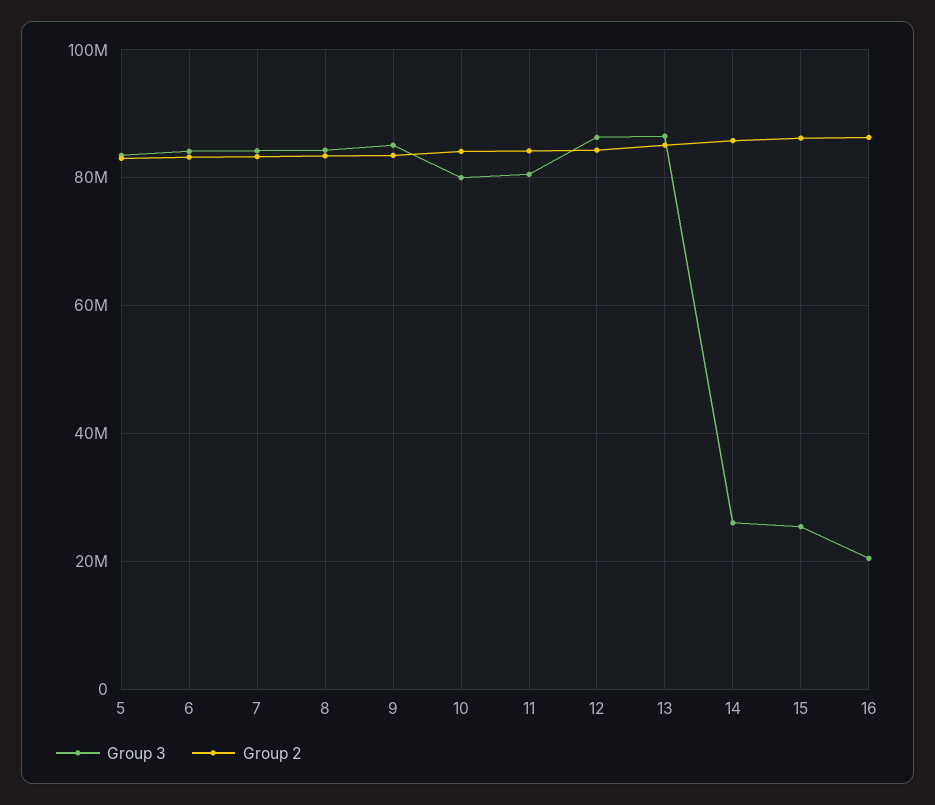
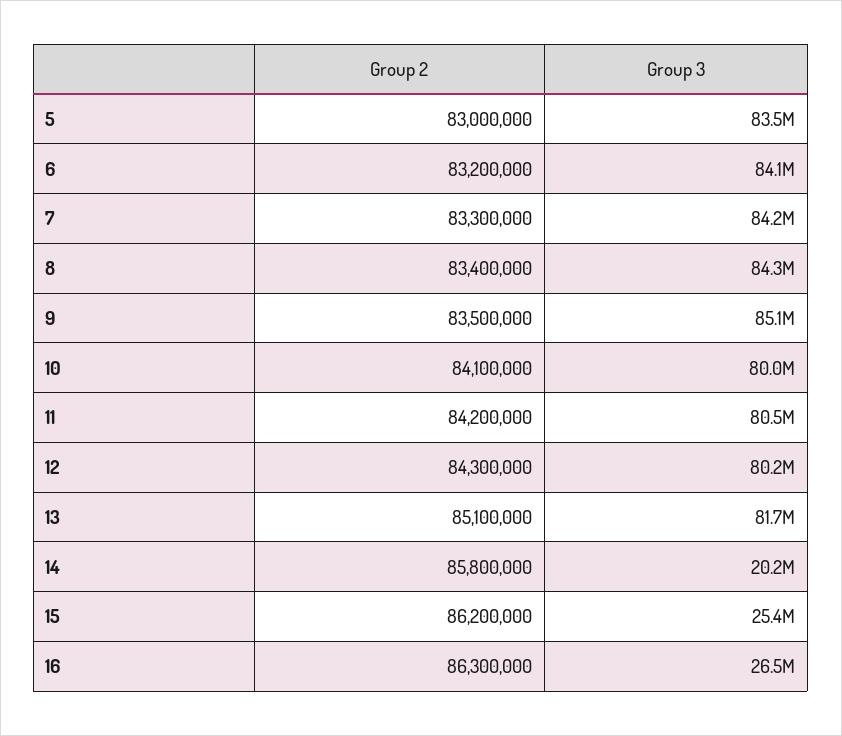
  {
    "Group 3": {
      "5": 83500000,
      "6": 84100000,
      "7": 84200000,
      "8": 84300000,
      "9": 85100000,
      "10": 80000000,
      "11": 80500000,
-     "12": 86000000,
+     "12": 80200000,
-     "13": 86000000,
+     "13": 81700000,
-     "14": 26000000,
+     "14": 20200000,
      "15": 25400000,
-     "16": 20000000
+     "16": 26500000
    },
    "Group 2": {
      "5": 83000000,
      "6": 83200000,
      "7": 83300000,
      "8": 83400000,
      "9": 83500000,
      "10": 84100000,
      "11": 84200000,
      "12": 84300000,
      "13": 85100000,
      "14": 85800000,
      "15": 86200000,
      "16": 86300000
    }
  }

